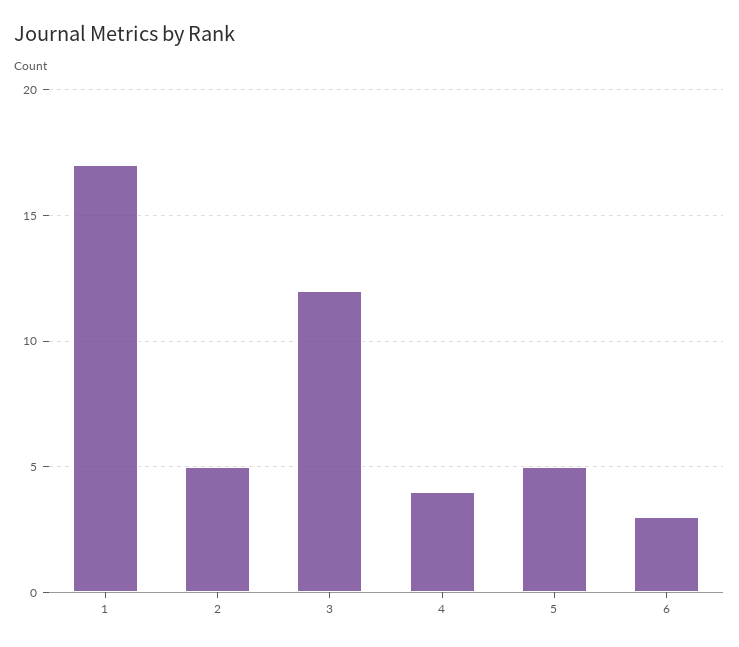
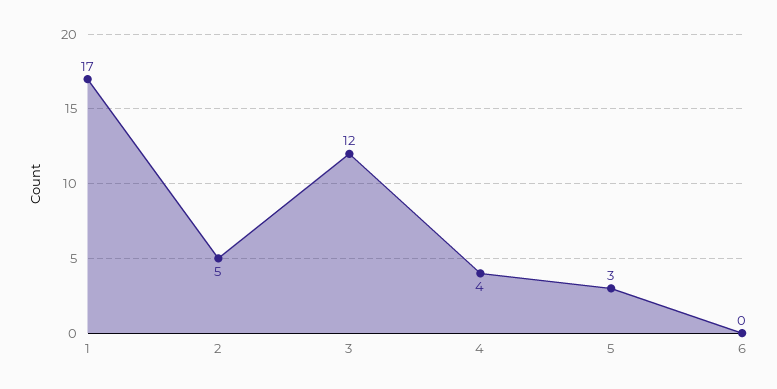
  {
    "1": 17,
    "2": 5,
    "3": 12,
    "4": 4,
-   "5": 5,
+   "5": 3,
-   "6": 3
+   "6": 0
  }

